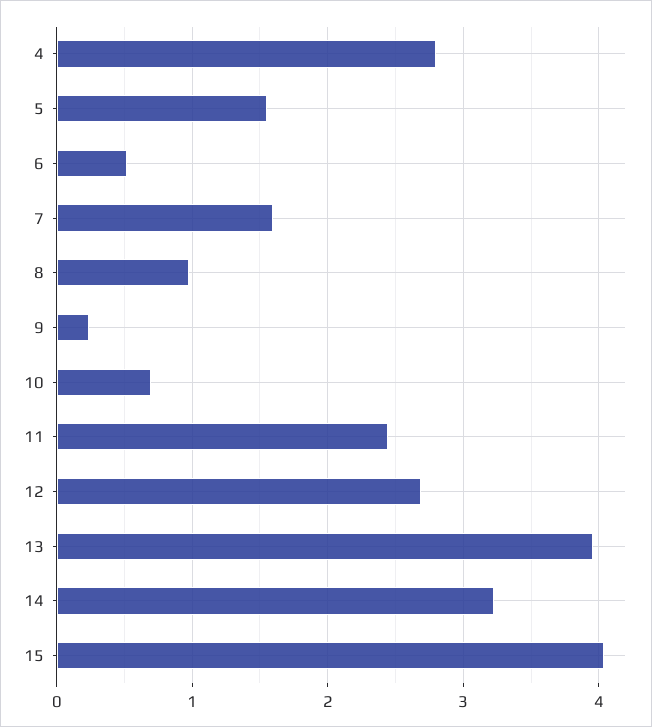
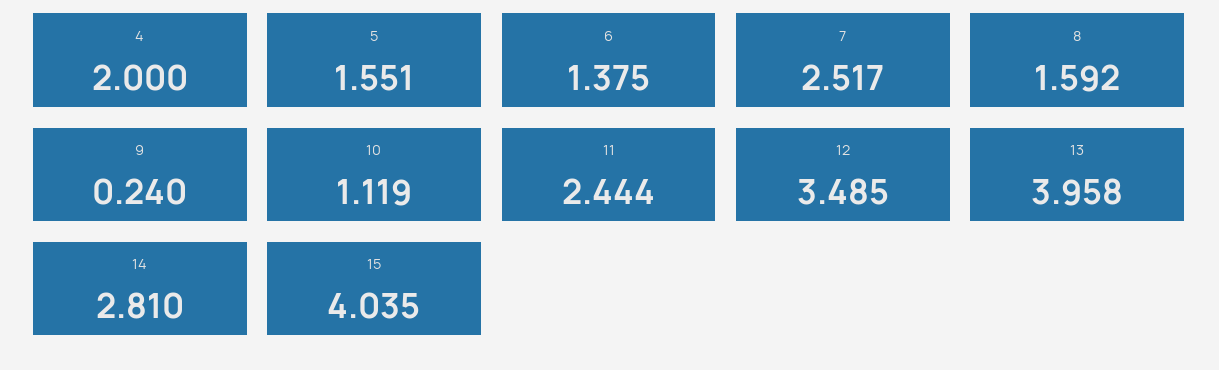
  {
-   "4": 2.8,
+   "4": 2,
    "5": 1.551,
-   "6": 0.5,
+   "6": 1.375,
-   "7": 1.6,
+   "7": 2.517,
-   "8": 1,
+   "8": 1.592,
    "9": 0.24,
-   "10": 0.7,
+   "10": 1.119,
    "11": 2.444,
-   "12": 2.7,
+   "12": 3.485,
    "13": 3.958,
-   "14": 3.2,
+   "14": 2.81,
    "15": 4.035
  }

